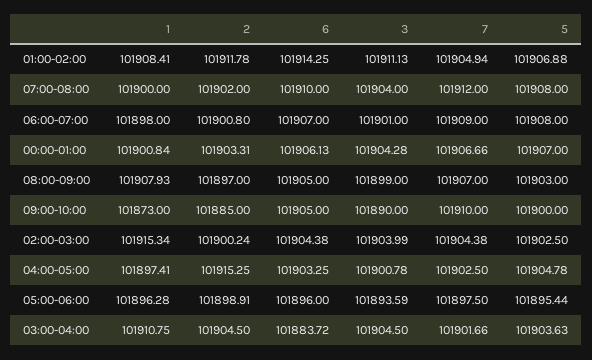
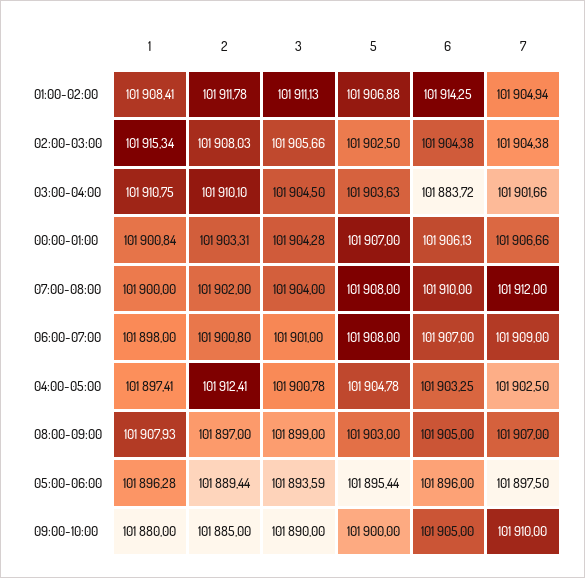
  {
    "1": {
      "01:00-02:00": 101908.41,
      "07:00-08:00": 101900,
      "06:00-07:00": 101898,
      "00:00-01:00": 101900.84,
      "08:00-09:00": 101907.93,
-     "09:00-10:00": 101873,
+     "09:00-10:00": 101880,
      "02:00-03:00": 101915.34,
      "04:00-05:00": 101897.41,
      "05:00-06:00": 101896.28,
      "03:00-04:00": 101910.75
    },
    "2": {
      "01:00-02:00": 101911.78,
      "07:00-08:00": 101902,
      "06:00-07:00": 101900.8,
      "00:00-01:00": 101903.31,
      "08:00-09:00": 101897,
      "09:00-10:00": 101885,
-     "02:00-03:00": 101900.24,
+     "02:00-03:00": 101908.03,
-     "04:00-05:00": 101915.25,
+     "04:00-05:00": 101912.41,
-     "05:00-06:00": 101898.91,
+     "05:00-06:00": 101889.44,
-     "03:00-04:00": 101904.5
+     "03:00-04:00": 101910.1
    },
    "6": {
      "01:00-02:00": 101914.25,
      "07:00-08:00": 101910,
      "06:00-07:00": 101907,
      "00:00-01:00": 101906.13,
      "08:00-09:00": 101905,
      "09:00-10:00": 101905,
      "02:00-03:00": 101904.38,
      "04:00-05:00": 101903.25,
      "05:00-06:00": 101896,
      "03:00-04:00": 101883.72
    },
    "3": {
      "01:00-02:00": 101911.13,
      "07:00-08:00": 101904,
      "06:00-07:00": 101901,
      "00:00-01:00": 101904.28,
      "08:00-09:00": 101899,
      "09:00-10:00": 101890,
-     "02:00-03:00": 101903.99,
+     "02:00-03:00": 101905.66,
      "04:00-05:00": 101900.78,
      "05:00-06:00": 101893.59,
      "03:00-04:00": 101904.5
    },
    "7": {
      "01:00-02:00": 101904.94,
      "07:00-08:00": 101912,
      "06:00-07:00": 101909,
      "00:00-01:00": 101906.66,
      "08:00-09:00": 101907,
      "09:00-10:00": 101910,
      "02:00-03:00": 101904.38,
      "04:00-05:00": 101902.5,
      "05:00-06:00": 101897.5,
      "03:00-04:00": 101901.66
    },
    "5": {
      "01:00-02:00": 101906.88,
      "07:00-08:00": 101908,
      "06:00-07:00": 101908,
      "00:00-01:00": 101907,
      "08:00-09:00": 101903,
      "09:00-10:00": 101900,
      "02:00-03:00": 101902.5,
      "04:00-05:00": 101904.78,
      "05:00-06:00": 101895.44,
      "03:00-04:00": 101903.63
    }
  }

